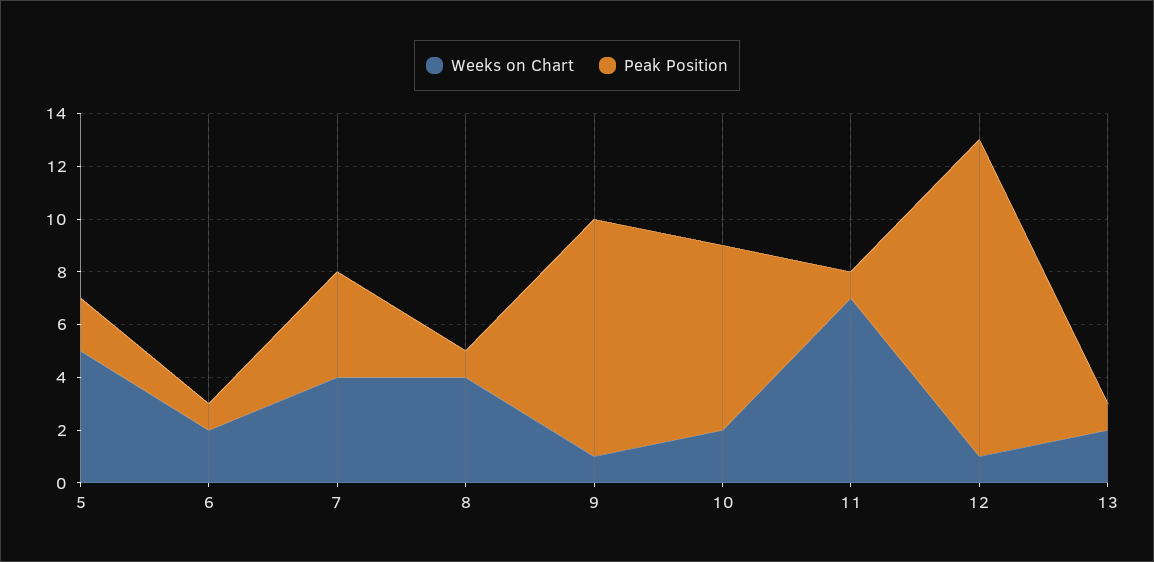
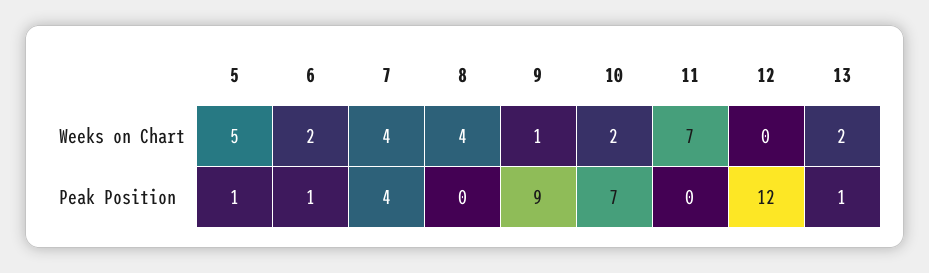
  {
    "Weeks on Chart": {
      "5": 5,
      "6": 2,
      "7": 4,
      "8": 4,
      "9": 1,
      "10": 2,
      "11": 7,
-     "12": 1,
+     "12": 0,
      "13": 2
    },
    "Peak Position": {
-     "5": 2,
+     "5": 1,
      "6": 1,
      "7": 4,
-     "8": 1,
+     "8": 0,
      "9": 9,
      "10": 7,
-     "11": 1,
+     "11": 0,
      "12": 12,
      "13": 1
    }
  }

